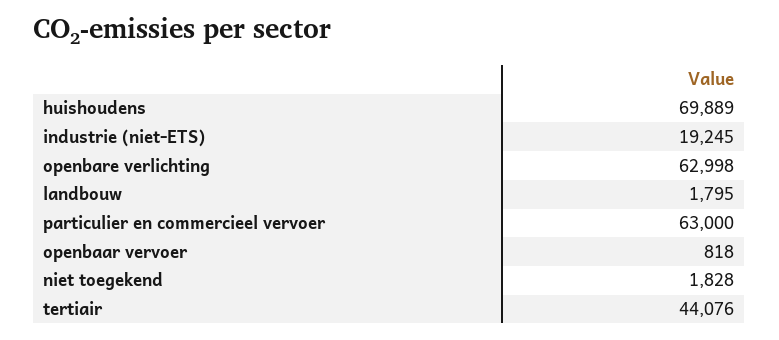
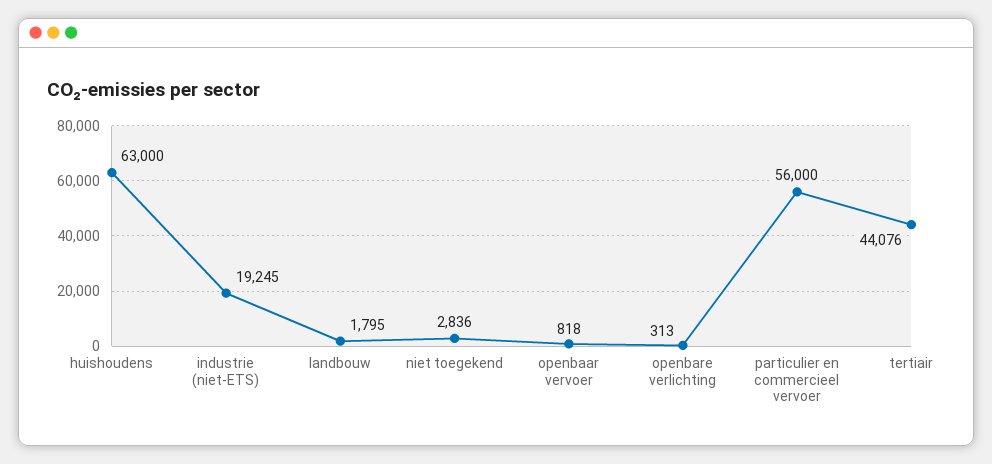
  {
-   "huishoudens": 69889,
+   "huishoudens": 63000,
    "industrie (niet-ETS)": 19245,
-   "openbare verlichting": 62998,
+   "openbare verlichting": 313,
    "landbouw": 1795,
-   "particulier en commercieel vervoer": 63000,
+   "particulier en commercieel vervoer": 56000,
    "openbaar vervoer": 818,
-   "niet toegekend": 1828,
+   "niet toegekend": 2836,
    "tertiair": 44076
  }

